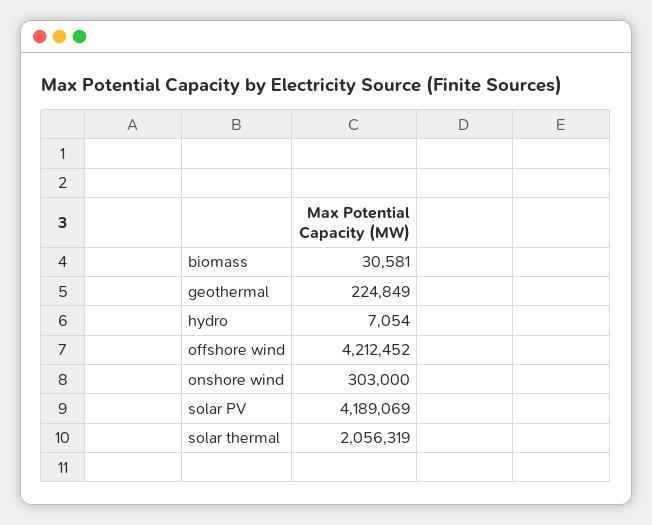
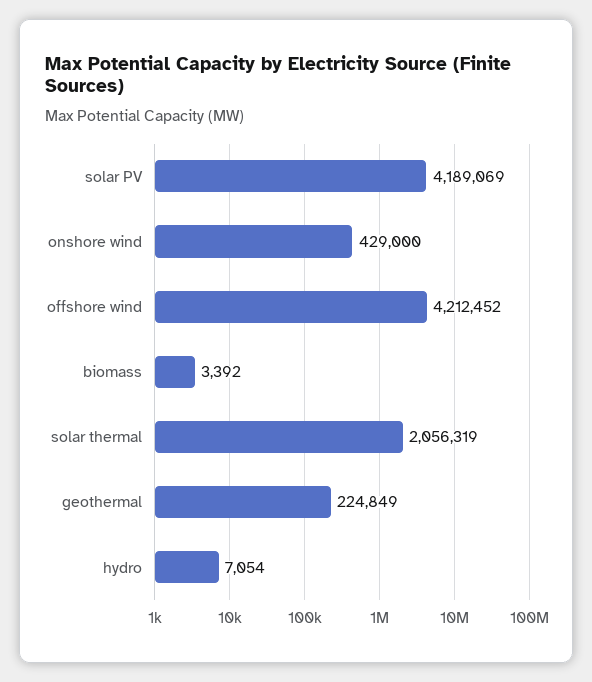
  {
-   "biomass": 30581,
+   "biomass": 3392,
    "geothermal": 224849,
    "hydro": 7054,
    "offshore wind": 4212452,
-   "onshore wind": 303000,
+   "onshore wind": 429000,
    "solar PV": 4189069,
    "solar thermal": 2056319
  }

